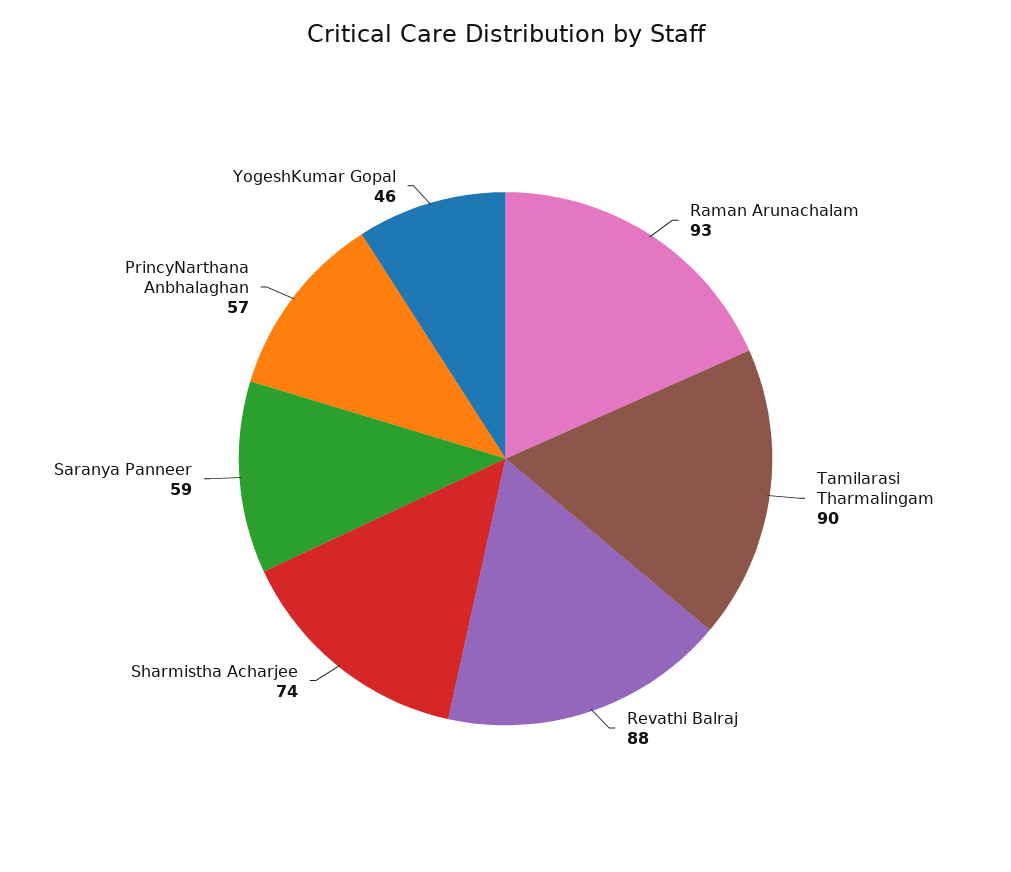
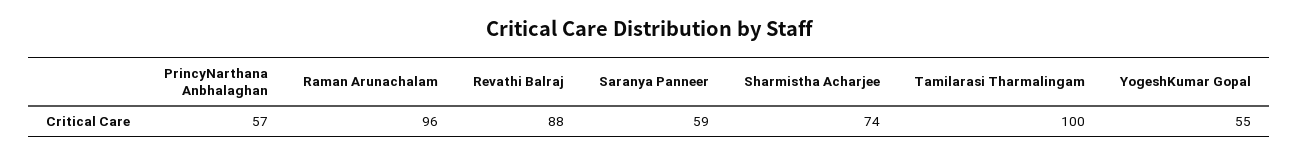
  {
-   "Raman Arunachalam": 93,
+   "Raman Arunachalam": 96,
-   "Tamilarasi Tharmalingam": 90,
+   "Tamilarasi Tharmalingam": 100,
    "Revathi Balraj": 88,
    "Sharmistha Acharjee": 74,
    "Saranya Panneer": 59,
    "PrincyNarthana Anbhalaghan": 57,
-   "YogeshKumar Gopal": 46
+   "YogeshKumar Gopal": 55
  }

